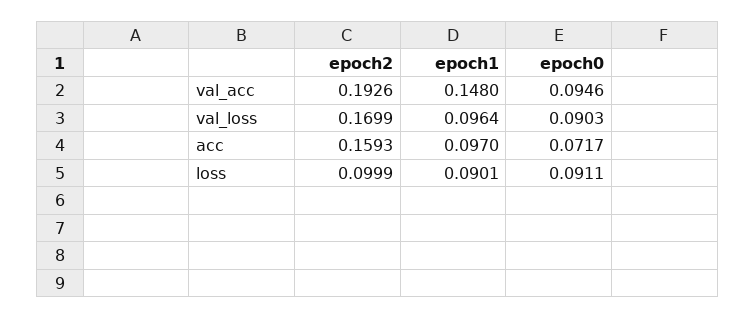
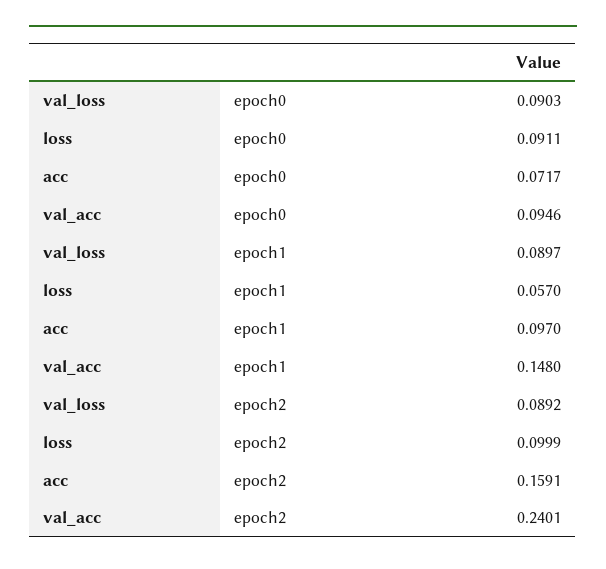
  {
    "epoch2": {
-     "val_acc": 0.1926,
+     "val_acc": 0.2401,
-     "val_loss": 0.1699,
+     "val_loss": 0.0892,
-     "acc": 0.1593,
+     "acc": 0.1591,
      "loss": 0.0999
    },
    "epoch1": {
      "val_acc": 0.148,
-     "val_loss": 0.0964,
+     "val_loss": 0.0897,
      "acc": 0.097,
-     "loss": 0.0901
+     "loss": 0.057
    },
    "epoch0": {
      "val_acc": 0.0946,
      "val_loss": 0.0903,
      "acc": 0.0717,
      "loss": 0.0911
    }
  }

